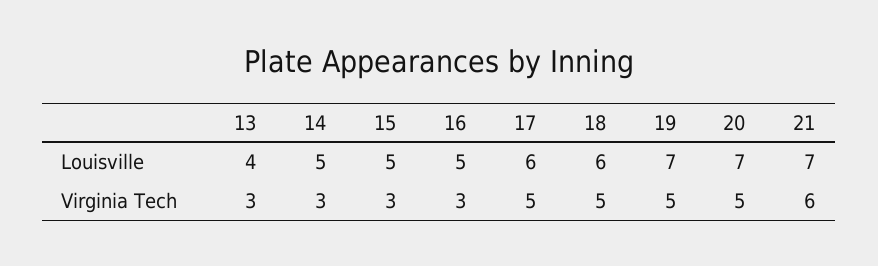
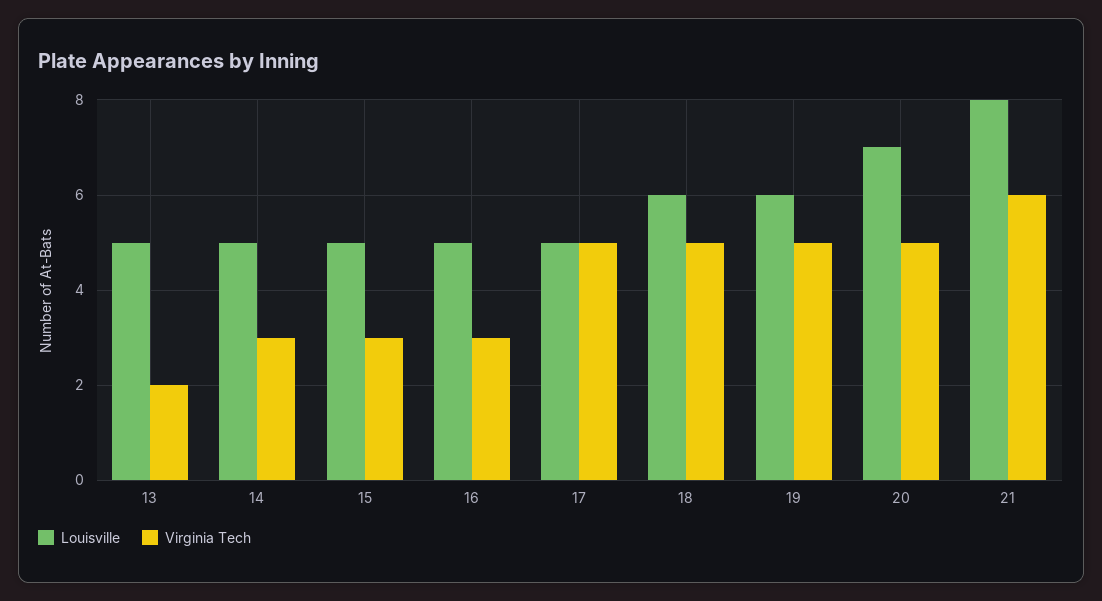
  {
    "Louisville": {
-     "13": 4,
+     "13": 5,
      "14": 5,
      "15": 5,
      "16": 5,
-     "17": 6,
+     "17": 5,
      "18": 6,
-     "19": 7,
+     "19": 6,
      "20": 7,
-     "21": 7
+     "21": 8
    },
    "Virginia Tech": {
-     "13": 3,
+     "13": 2,
      "14": 3,
      "15": 3,
      "16": 3,
      "17": 5,
      "18": 5,
      "19": 5,
      "20": 5,
      "21": 6
    }
  }

